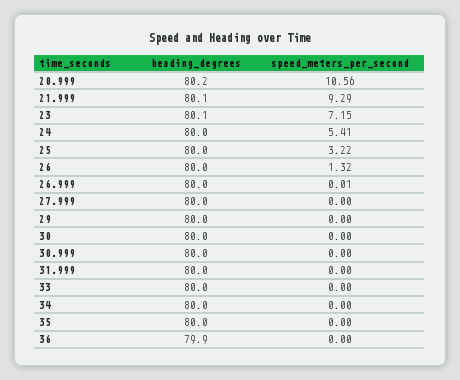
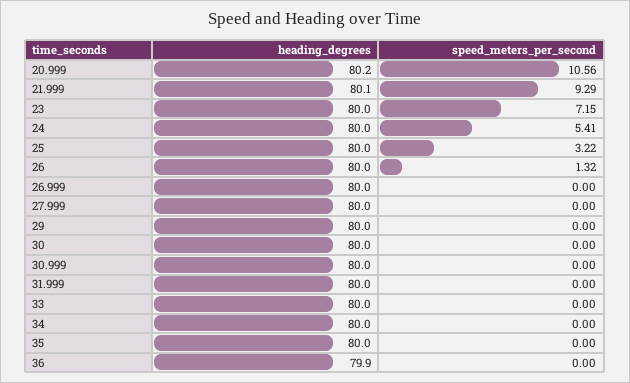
  {
    "heading_degrees": {
      "20.999": 80.2,
      "21.999": 80.1,
-     "23": 80.1,
+     "23": 80,
      "24": 80,
      "25": 80,
      "26": 80,
      "26.999": 80,
      "27.999": 80,
      "29": 80,
      "30": 80,
      "30.999": 80,
      "31.999": 80,
      "33": 80,
      "34": 80,
      "35": 80,
      "36": 79.9
    },
    "speed_meters_per_second": {
      "20.999": 10.56,
      "21.999": 9.29,
      "23": 7.15,
      "24": 5.41,
      "25": 3.22,
      "26": 1.32,
-     "26.999": 0.01,
+     "26.999": 0,
      "27.999": 0,
      "29": 0,
      "30": 0,
      "30.999": 0,
      "31.999": 0,
      "33": 0,
      "34": 0,
      "35": 0,
      "36": 0
    }
  }

